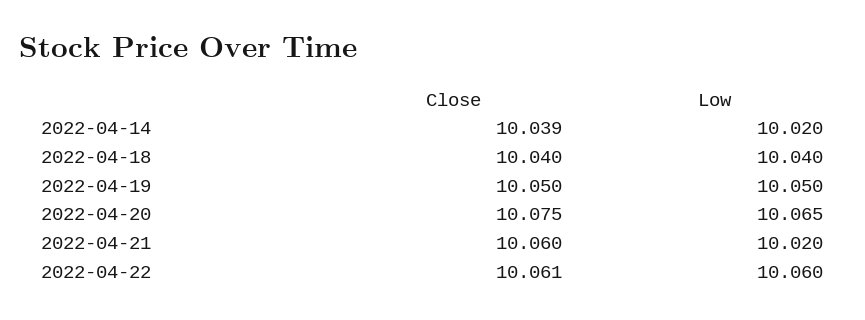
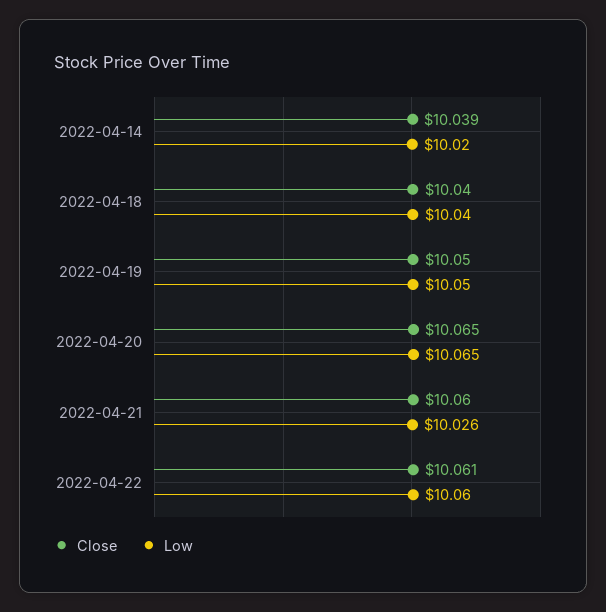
  {
    "Close": {
      "2022-04-14": 10.039,
      "2022-04-18": 10.04,
      "2022-04-19": 10.05,
-     "2022-04-20": 10.075,
+     "2022-04-20": 10.065,
      "2022-04-21": 10.06,
      "2022-04-22": 10.061
    },
    "Low": {
      "2022-04-14": 10.02,
      "2022-04-18": 10.04,
      "2022-04-19": 10.05,
      "2022-04-20": 10.065,
-     "2022-04-21": 10.02,
+     "2022-04-21": 10.026,
      "2022-04-22": 10.06
    }
  }

